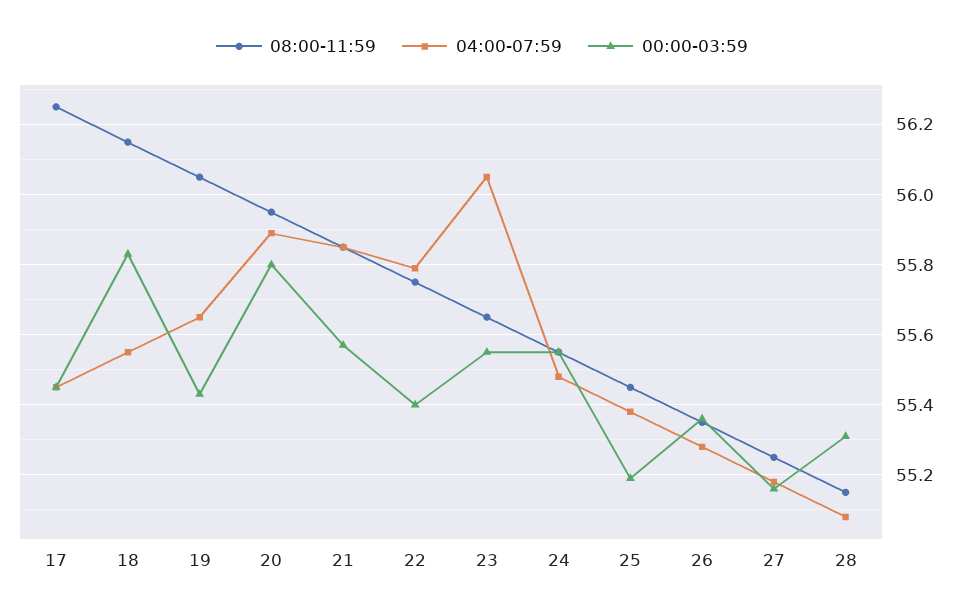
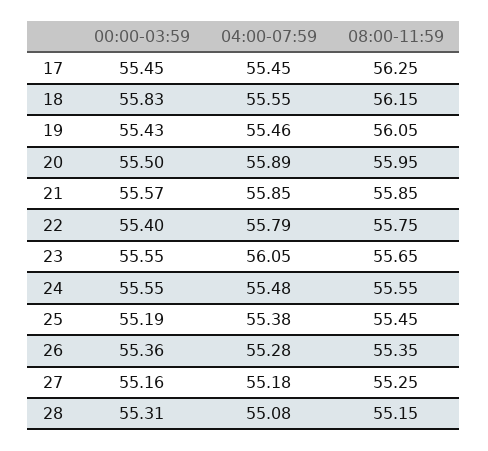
  {
    "08:00-11:59": {
      "17": 56.25,
      "18": 56.15,
      "19": 56.05,
      "20": 55.95,
      "21": 55.85,
      "22": 55.75,
      "23": 55.65,
      "24": 55.55,
      "25": 55.45,
      "26": 55.35,
      "27": 55.25,
      "28": 55.15
    },
    "04:00-07:59": {
      "17": 55.45,
      "18": 55.55,
-     "19": 55.65,
+     "19": 55.46,
      "20": 55.89,
      "21": 55.85,
      "22": 55.79,
      "23": 56.05,
      "24": 55.48,
      "25": 55.38,
      "26": 55.28,
      "27": 55.18,
      "28": 55.08
    },
    "00:00-03:59": {
      "17": 55.45,
      "18": 55.83,
      "19": 55.43,
-     "20": 55.8,
+     "20": 55.5,
      "21": 55.57,
      "22": 55.4,
      "23": 55.55,
      "24": 55.55,
      "25": 55.19,
      "26": 55.36,
      "27": 55.16,
      "28": 55.31
    }
  }

